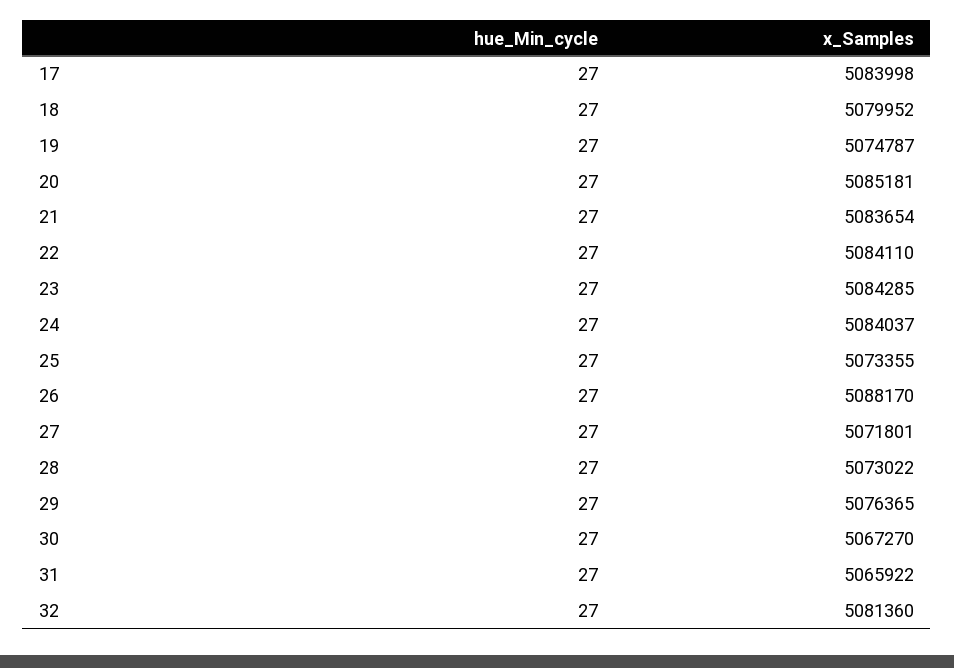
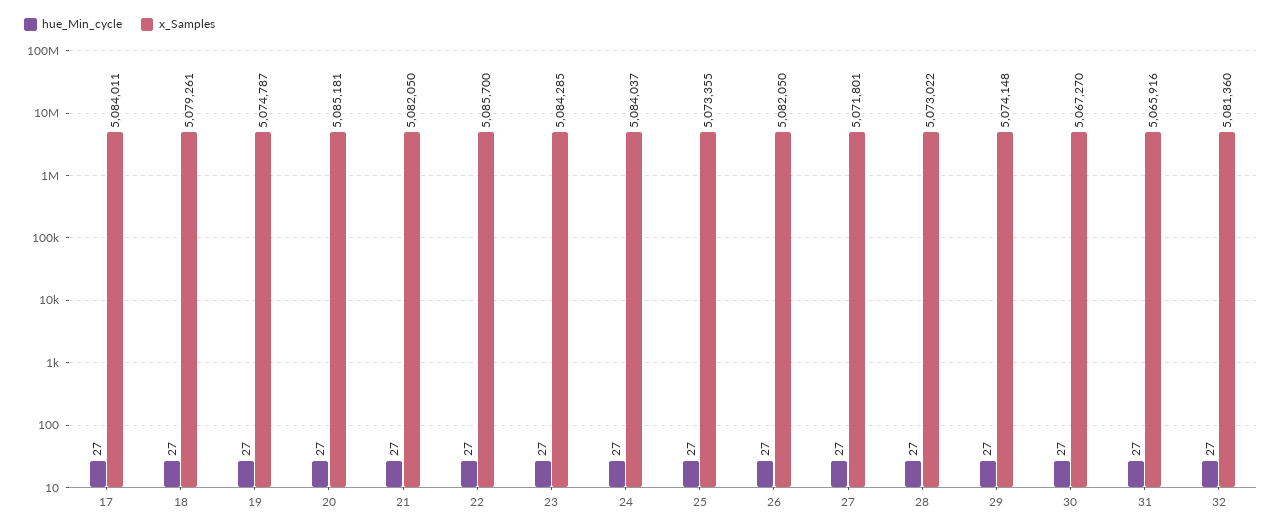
  {
    "hue_Min_cycle": {
      "17": 27,
      "18": 27,
      "19": 27,
      "20": 27,
      "21": 27,
      "22": 27,
      "23": 27,
      "24": 27,
      "25": 27,
      "26": 27,
      "27": 27,
      "28": 27,
      "29": 27,
      "30": 27,
      "31": 27,
      "32": 27
    },
    "x_Samples": {
-     "17": 5083998,
+     "17": 5084011,
-     "18": 5079952,
+     "18": 5079261,
      "19": 5074787,
      "20": 5085181,
-     "21": 5083654,
+     "21": 5082050,
-     "22": 5084110,
+     "22": 5085700,
      "23": 5084285,
      "24": 5084037,
      "25": 5073355,
-     "26": 5088170,
+     "26": 5082050,
      "27": 5071801,
      "28": 5073022,
-     "29": 5076365,
+     "29": 5074148,
      "30": 5067270,
-     "31": 5065922,
+     "31": 5065916,
      "32": 5081360
    }
  }

